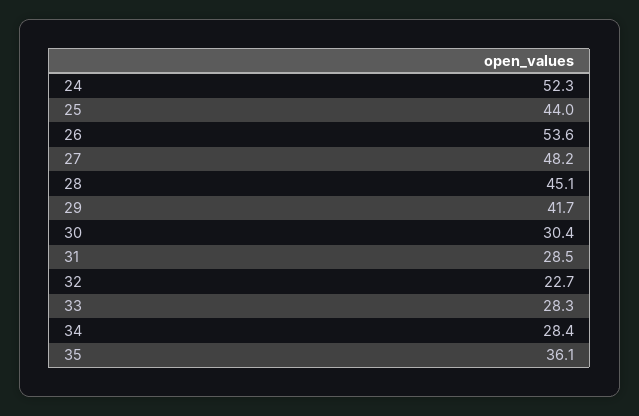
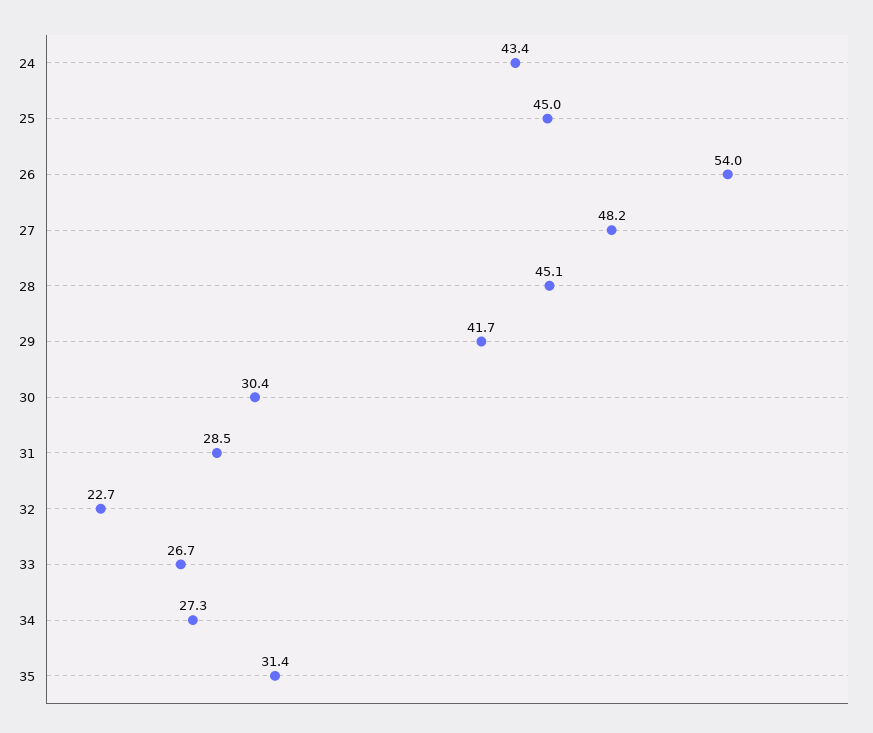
  {
-   "24": 52.3,
+   "24": 43.4,
-   "25": 44,
+   "25": 45,
-   "26": 53.6,
+   "26": 54,
    "27": 48.2,
    "28": 45.1,
    "29": 41.7,
    "30": 30.4,
    "31": 28.5,
    "32": 22.7,
-   "33": 28.3,
+   "33": 26.7,
-   "34": 28.4,
+   "34": 27.3,
-   "35": 36.1
+   "35": 31.4
  }

